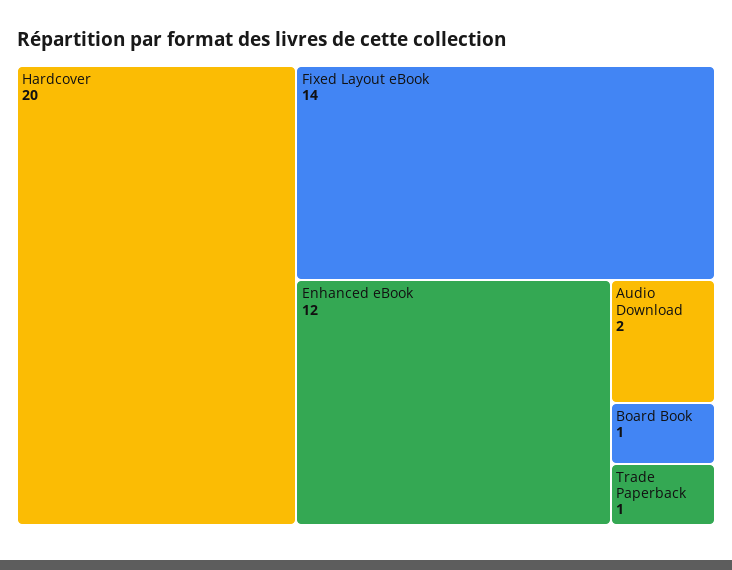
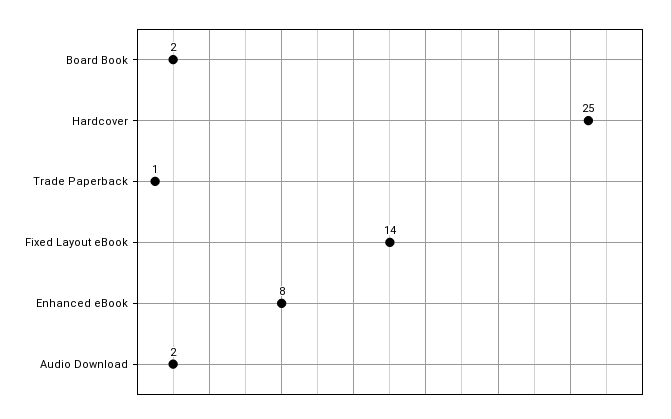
  {
-   "Hardcover": 20,
+   "Hardcover": 25,
    "Fixed Layout eBook": 14,
-   "Enhanced eBook": 12,
+   "Enhanced eBook": 8,
    "Audio Download": 2,
-   "Board Book": 1,
+   "Board Book": 2,
    "Trade Paperback": 1
  }

